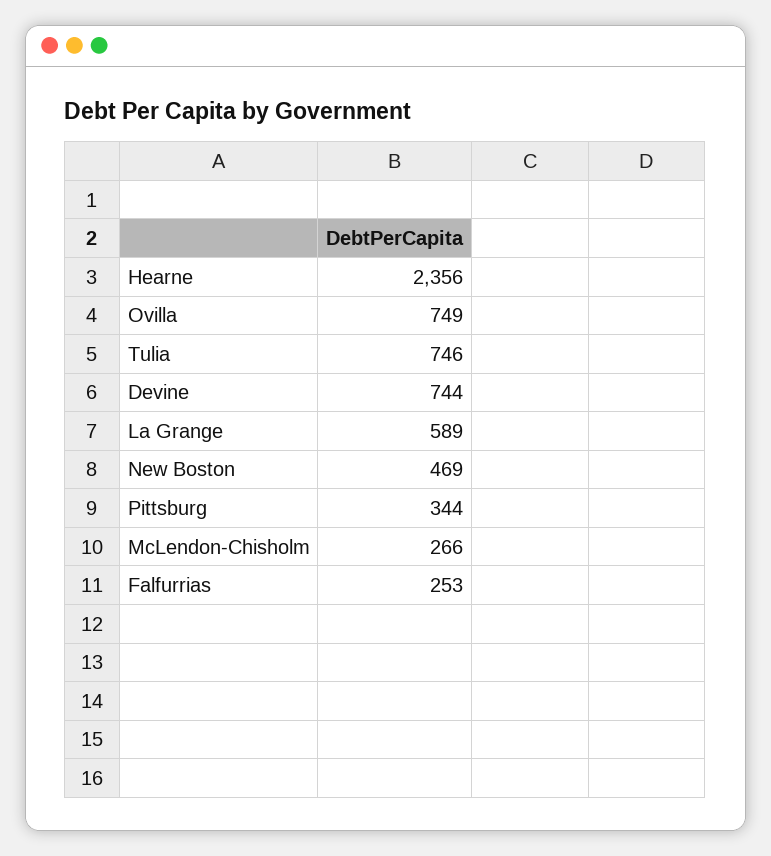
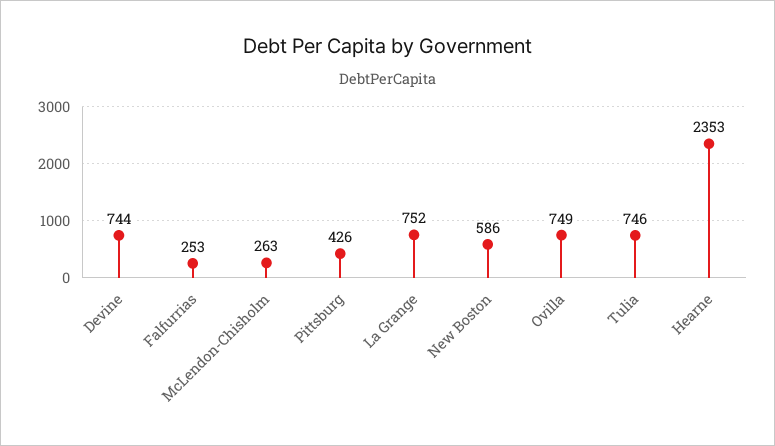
  {
-   "Hearne": 2356,
+   "Hearne": 2353,
    "Ovilla": 749,
    "Tulia": 746,
    "Devine": 744,
-   "La Grange": 589,
+   "La Grange": 752,
-   "New Boston": 469,
+   "New Boston": 586,
-   "Pittsburg": 344,
+   "Pittsburg": 426,
-   "McLendon-Chisholm": 266,
+   "McLendon-Chisholm": 263,
    "Falfurrias": 253
  }

